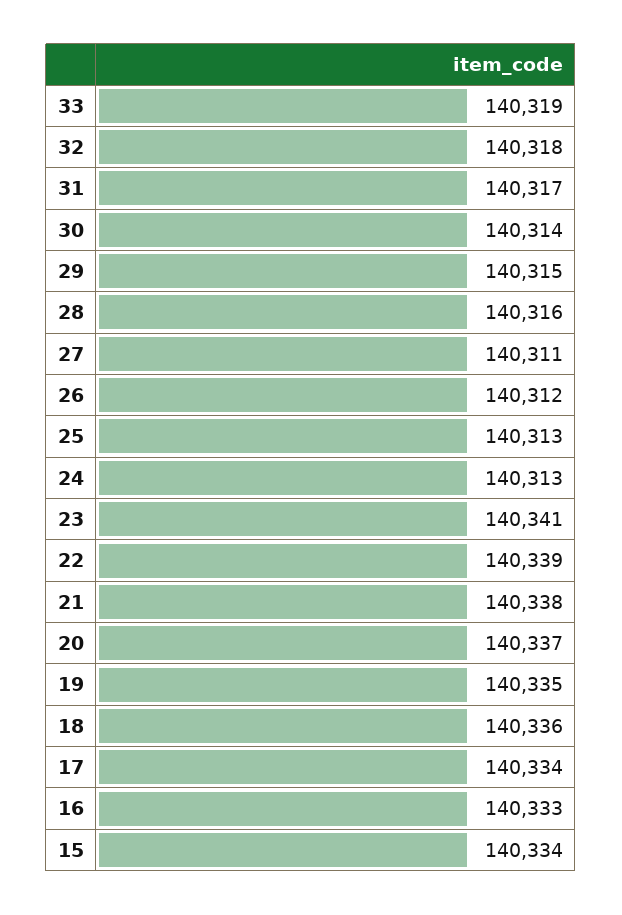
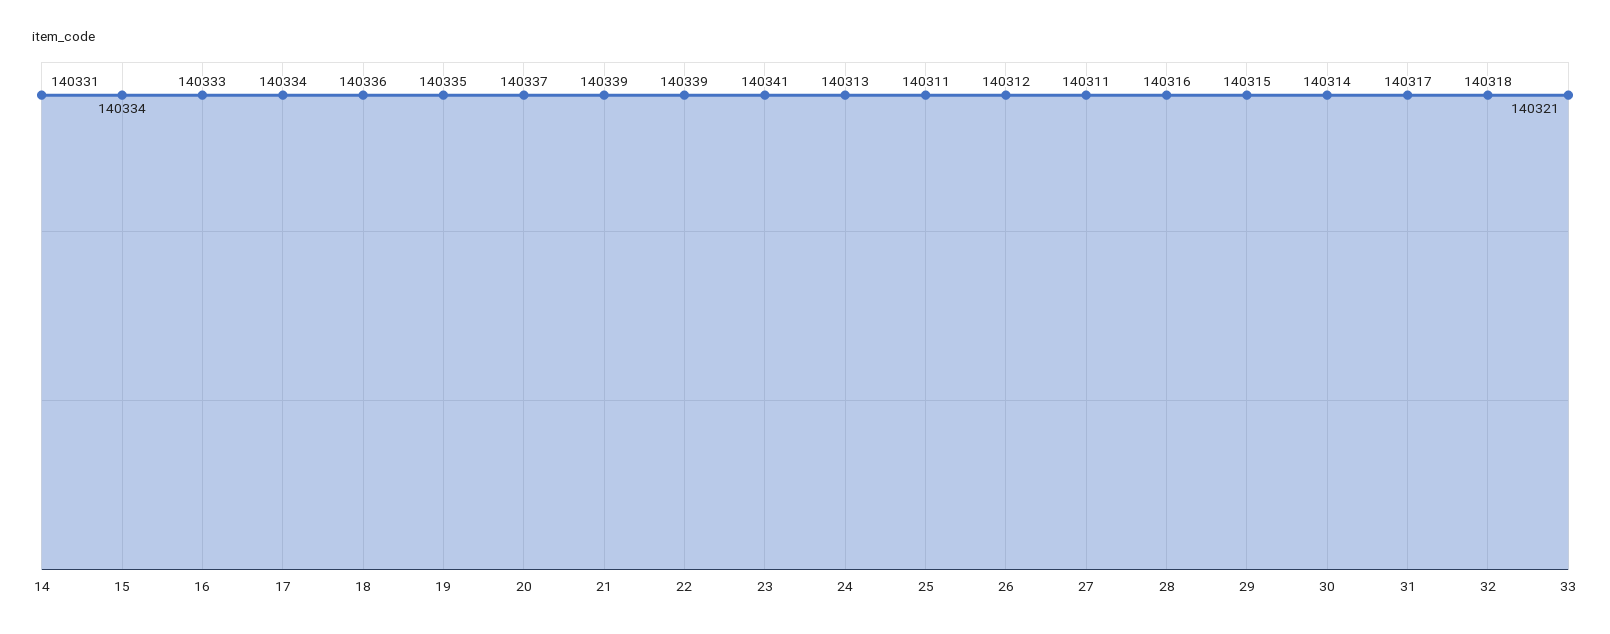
  {
-   "33": 140319,
+   "33": 140321,
    "32": 140318,
    "31": 140317,
    "30": 140314,
    "29": 140315,
    "28": 140316,
    "27": 140311,
    "26": 140312,
-   "25": 140313,
+   "25": 140311,
    "24": 140313,
    "23": 140341,
    "22": 140339,
-   "21": 140338,
+   "21": 140339,
    "20": 140337,
    "19": 140335,
    "18": 140336,
    "17": 140334,
    "16": 140333,
-   "15": 140334
+   "15": 140334,
+   "14": 140331
  }

